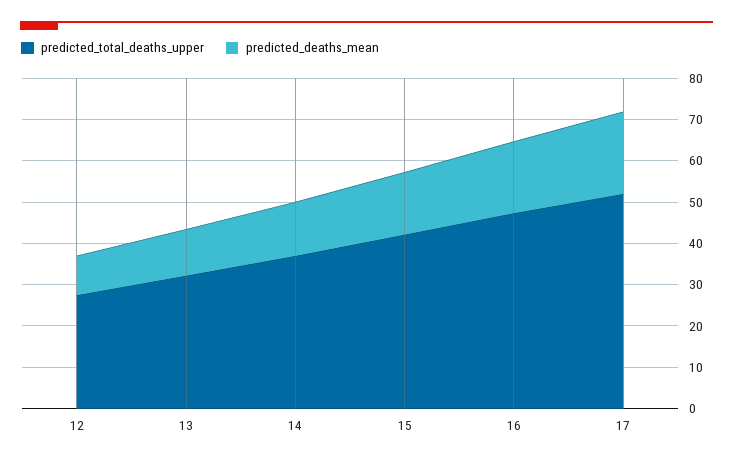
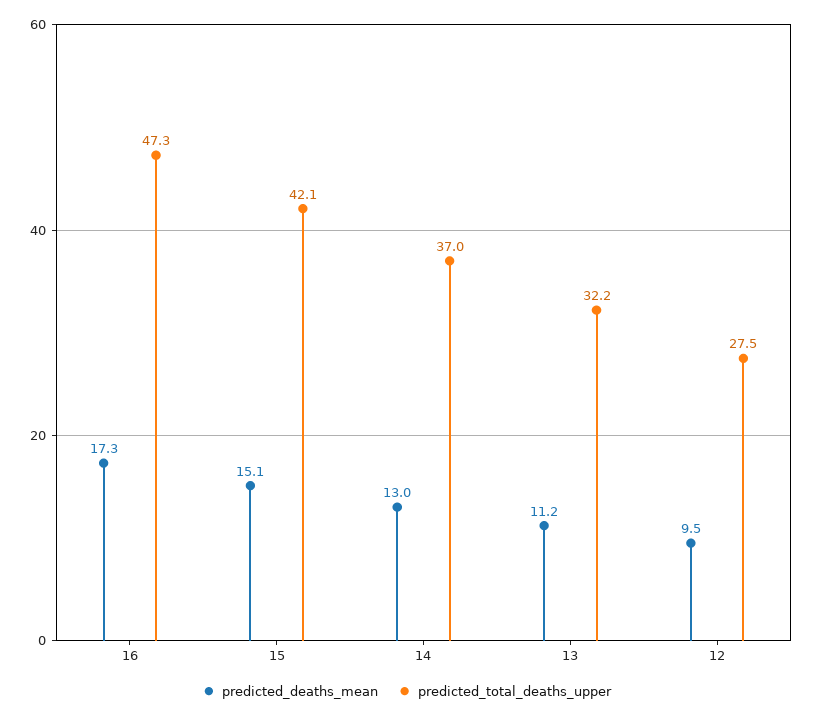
  {
    "predicted_total_deaths_upper": {
      "12": 27.5,
      "13": 32.2,
      "14": 37,
      "15": 42.1,
-     "16": 47.3,
+     "16": 47.3
-     "17": 52
    },
    "predicted_deaths_mean": {
      "12": 9.5,
      "13": 11.2,
      "14": 13,
      "15": 15.1,
-     "16": 17.3,
+     "16": 17.3
-     "17": 20
    }
  }

